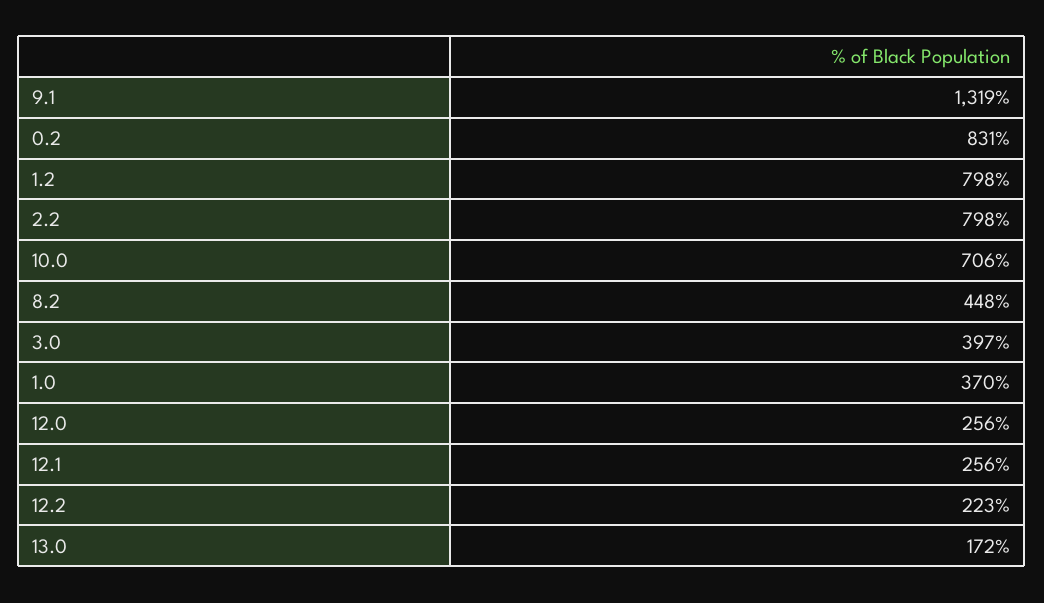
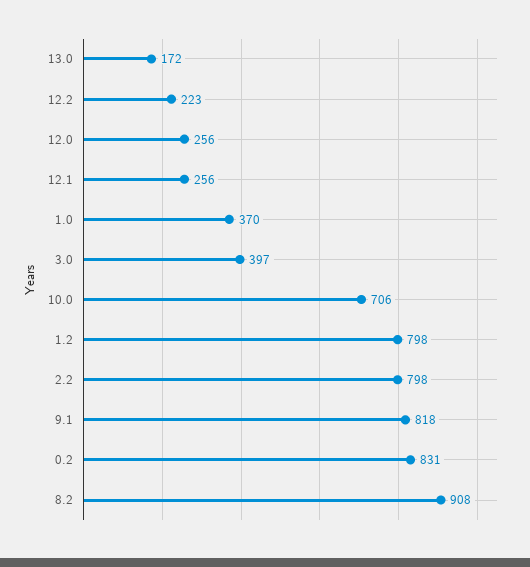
  {
-   "9.1": 1319,
+   "9.1": 818,
    "0.2": 831,
    "1.2": 798,
    "2.2": 798,
    "10.0": 706,
-   "8.2": 448,
+   "8.2": 908,
    "3.0": 397,
    "1.0": 370,
    "12.0": 256,
    "12.1": 256,
    "12.2": 223,
    "13.0": 172
  }

